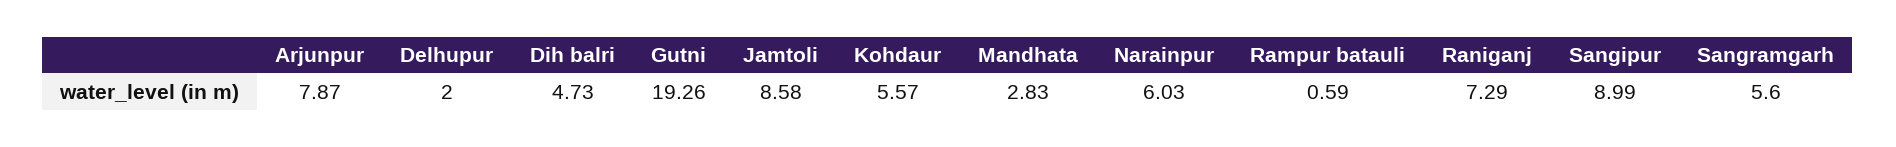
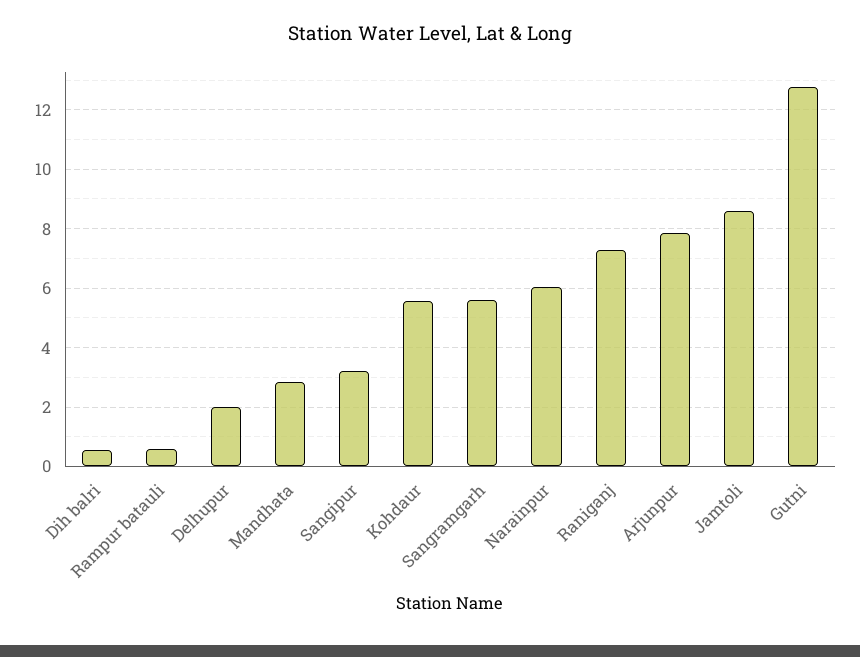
  {
    "Arjunpur": 7.87,
    "Delhupur": 2,
-   "Dih balri": 4.73,
+   "Dih balri": 0.5,
-   "Gutni": 19.26,
+   "Gutni": 12.75,
    "Jamtoli": 8.58,
    "Kohdaur": 5.57,
    "Mandhata": 2.83,
    "Narainpur": 6.03,
    "Rampur batauli": 0.59,
    "Raniganj": 7.29,
-   "Sangipur": 8.99,
+   "Sangipur": 3.25,
    "Sangramgarh": 5.6
  }

